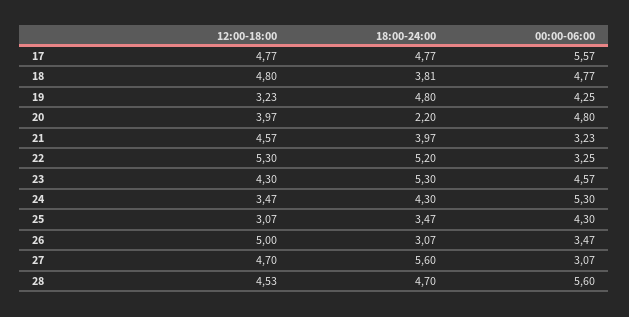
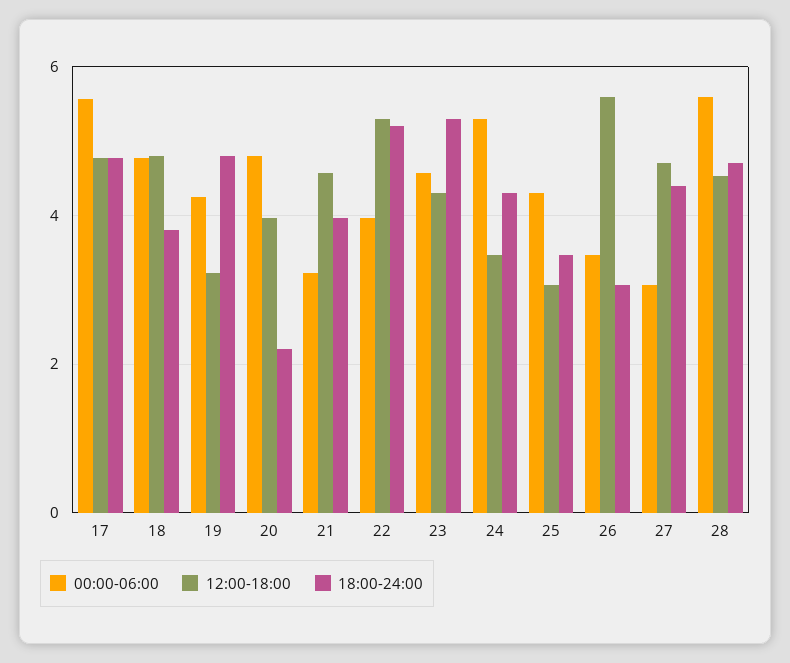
  {
    "12:00-18:00": {
      "17": 4.77,
      "18": 4.8,
      "19": 3.23,
      "20": 3.97,
      "21": 4.57,
      "22": 5.3,
      "23": 4.3,
      "24": 3.47,
      "25": 3.07,
-     "26": 5,
+     "26": 5.6,
      "27": 4.7,
      "28": 4.53
    },
    "18:00-24:00": {
      "17": 4.77,
      "18": 3.81,
      "19": 4.8,
      "20": 2.2,
      "21": 3.97,
      "22": 5.2,
      "23": 5.3,
      "24": 4.3,
      "25": 3.47,
      "26": 3.07,
-     "27": 5.6,
+     "27": 4.4,
      "28": 4.7
    },
    "00:00-06:00": {
      "17": 5.57,
      "18": 4.77,
      "19": 4.25,
      "20": 4.8,
      "21": 3.23,
-     "22": 3.25,
+     "22": 4,
      "23": 4.57,
      "24": 5.3,
      "25": 4.3,
      "26": 3.47,
      "27": 3.07,
      "28": 5.6
    }
  }

